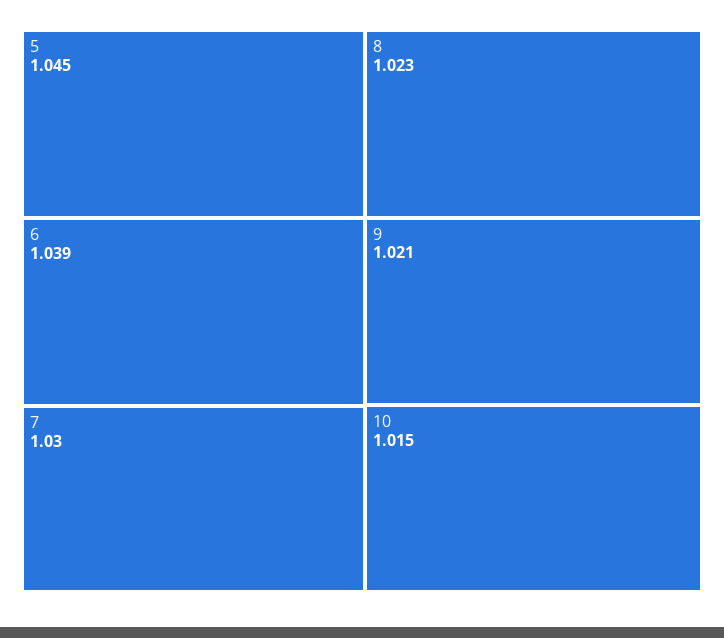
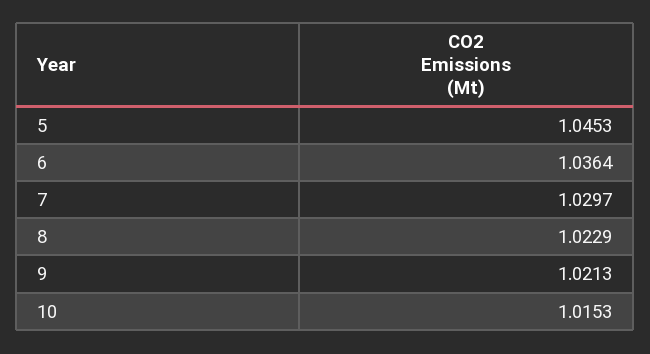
  {
    "5": 1.0453,
-   "6": 1.039,
+   "6": 1.0364,
    "7": 1.0297,
    "8": 1.0229,
    "9": 1.0213,
    "10": 1.0153
  }

